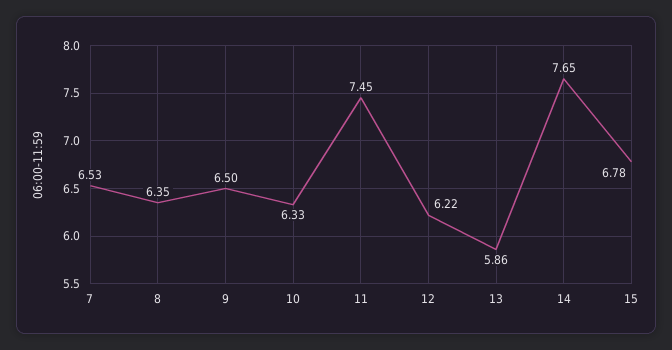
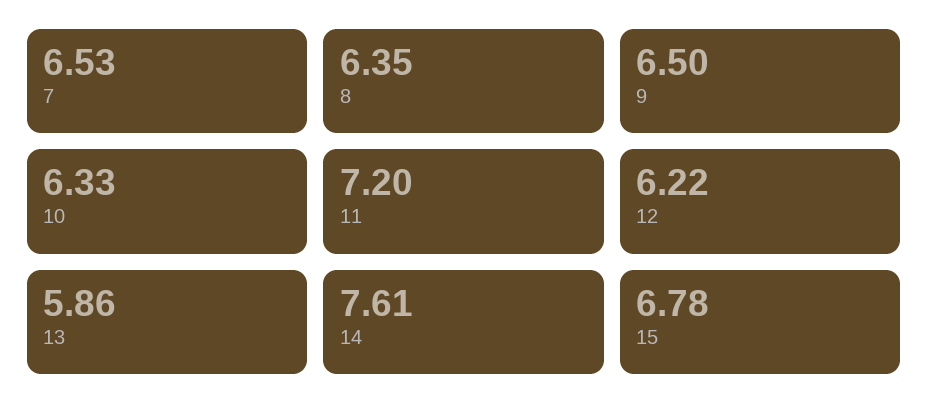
  {
    "7": 6.53,
    "8": 6.35,
    "9": 6.5,
    "10": 6.33,
-   "11": 7.45,
+   "11": 7.2,
    "12": 6.22,
    "13": 5.86,
-   "14": 7.65,
+   "14": 7.61,
    "15": 6.78
  }

